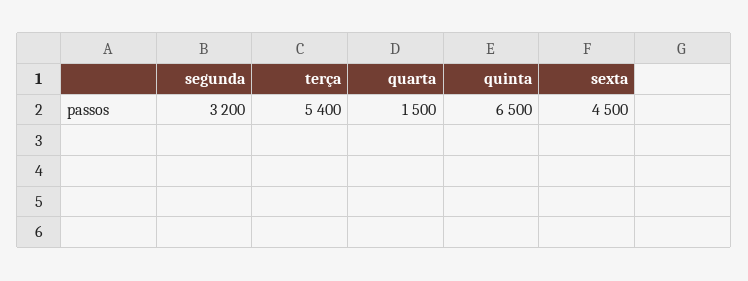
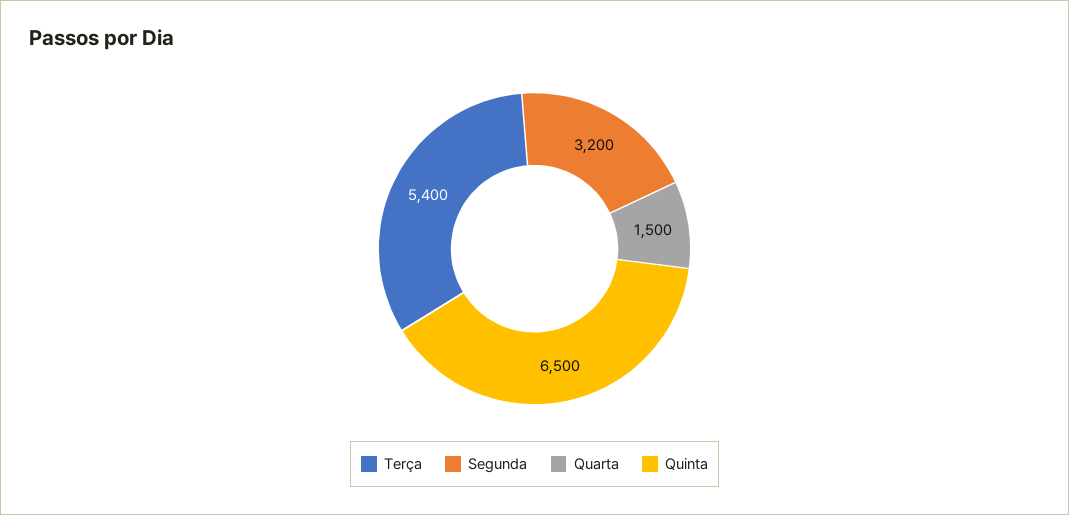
  {
    "segunda": 3200,
    "terça": 5400,
    "quarta": 1500,
-   "quinta": 6500,
+   "quinta": 6500
-   "sexta": 4500
  }

